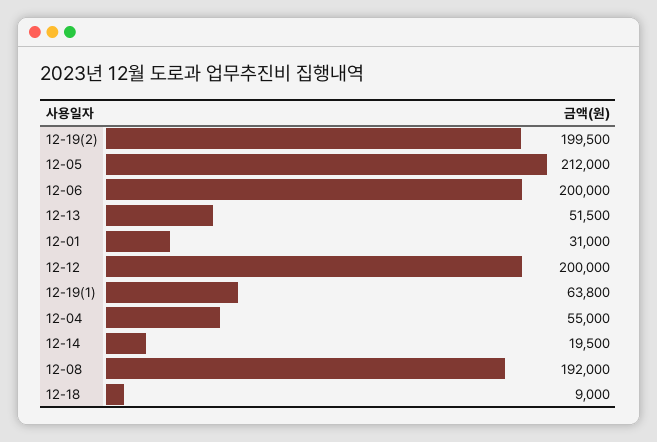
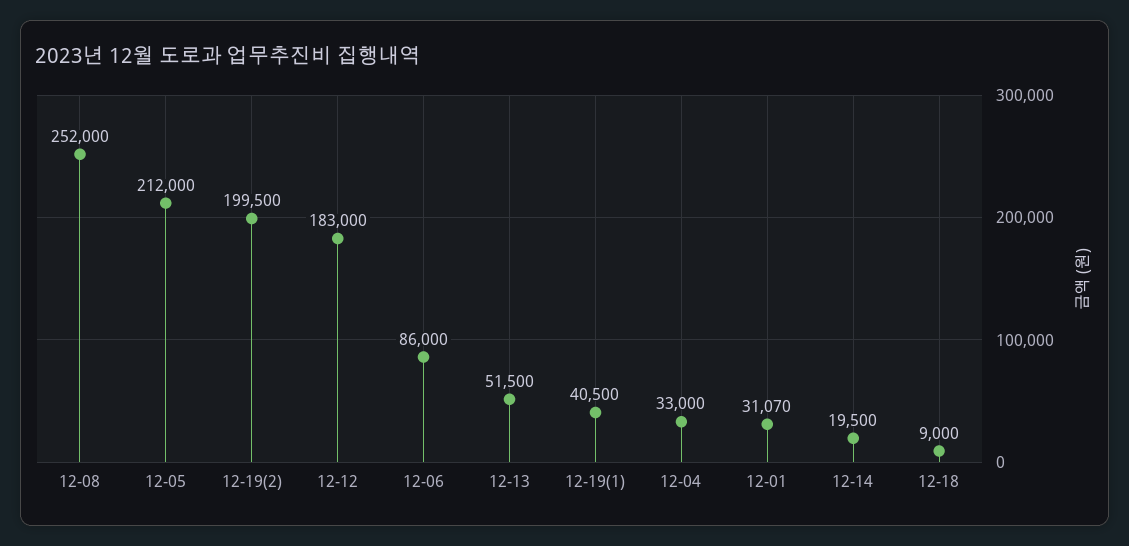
  {
    "12-19(2)": 199500,
    "12-05": 212000,
-   "12-06": 200000,
+   "12-06": 86000,
    "12-13": 51500,
-   "12-01": 31000,
+   "12-01": 31070,
-   "12-12": 200000,
+   "12-12": 183000,
-   "12-19(1)": 63800,
+   "12-19(1)": 40500,
-   "12-04": 55000,
+   "12-04": 33000,
    "12-14": 19500,
-   "12-08": 192000,
+   "12-08": 252000,
    "12-18": 9000
  }

